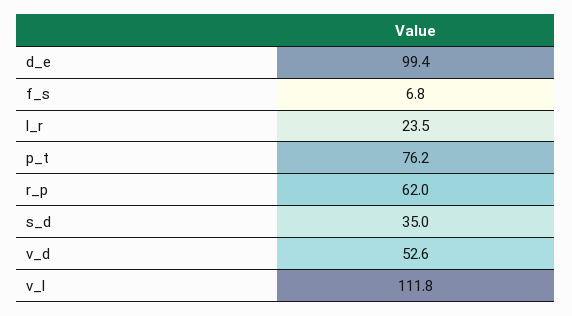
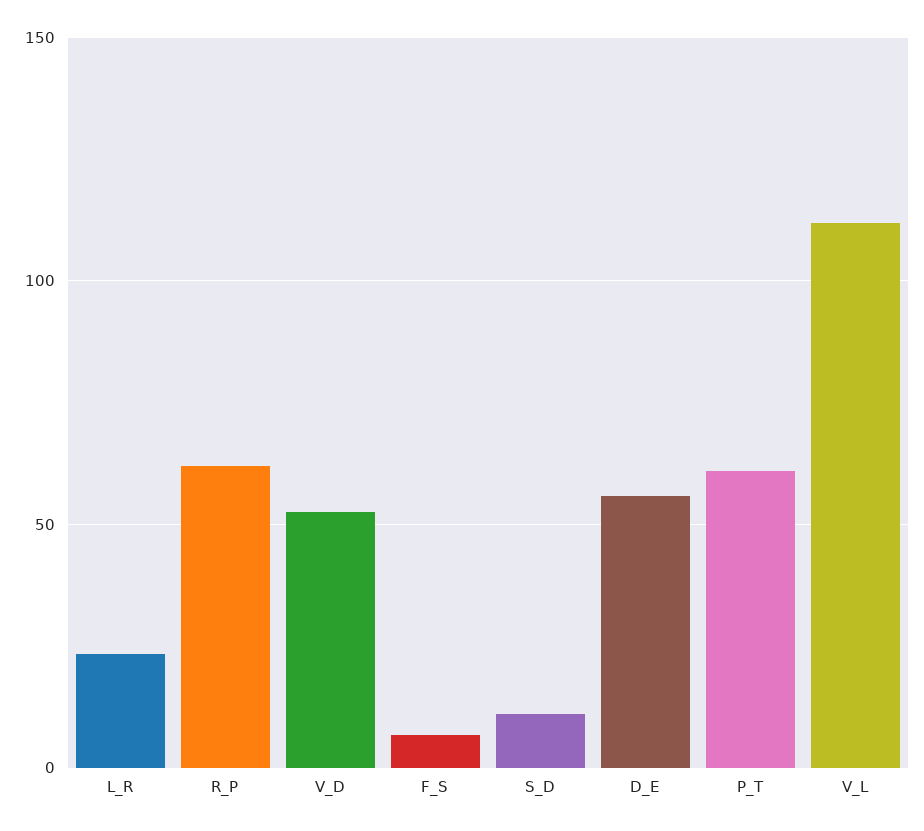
  {
-   "d_e": 99.4,
+   "d_e": 55,
    "f_s": 6.8,
    "l_r": 23.5,
-   "p_t": 76.2,
+   "p_t": 60,
    "r_p": 62,
-   "s_d": 35,
+   "s_d": 10,
    "v_d": 52.6,
    "v_l": 111.8
  }

